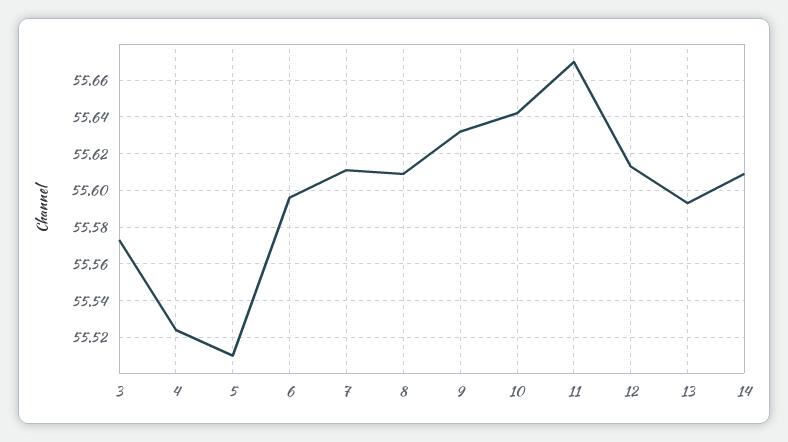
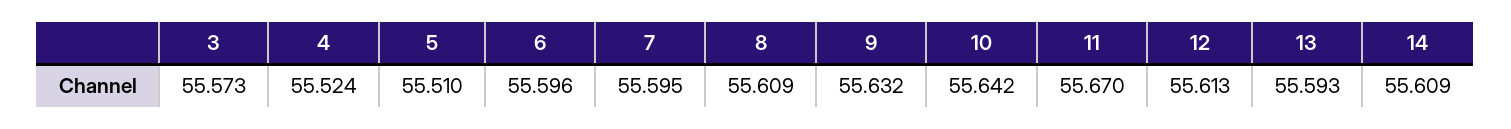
  {
    "3": 55.573,
    "4": 55.524,
    "5": 55.51,
    "6": 55.596,
-   "7": 55.61,
+   "7": 55.595,
    "8": 55.609,
    "9": 55.632,
    "10": 55.642,
    "11": 55.67,
    "12": 55.613,
    "13": 55.593,
    "14": 55.609
  }

